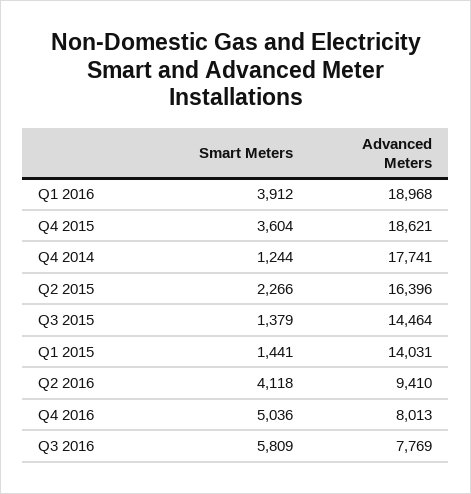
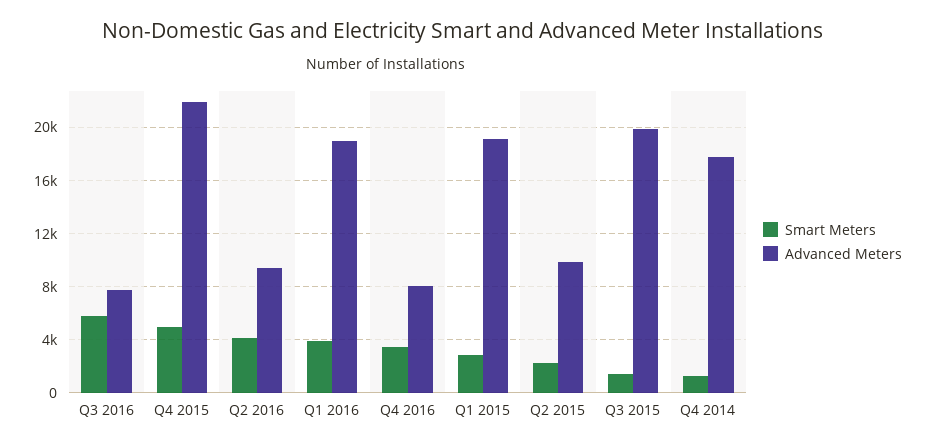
  {
    "Smart Meters": {
      "Q1 2016": 3912,
-     "Q4 2015": 3604,
+     "Q4 2015": 5000,
      "Q4 2014": 1244,
      "Q2 2015": 2266,
      "Q3 2015": 1379,
-     "Q1 2015": 1441,
+     "Q1 2015": 3000,
      "Q2 2016": 4118,
-     "Q4 2016": 5036,
+     "Q4 2016": 3500,
      "Q3 2016": 5809
    },
    "Advanced Meters": {
      "Q1 2016": 18968,
-     "Q4 2015": 18621,
+     "Q4 2015": 22000,
      "Q4 2014": 17741,
-     "Q2 2015": 16396,
+     "Q2 2015": 10000,
-     "Q3 2015": 14464,
+     "Q3 2015": 20000,
-     "Q1 2015": 14031,
+     "Q1 2015": 19000,
      "Q2 2016": 9410,
      "Q4 2016": 8013,
      "Q3 2016": 7769
    }
  }

